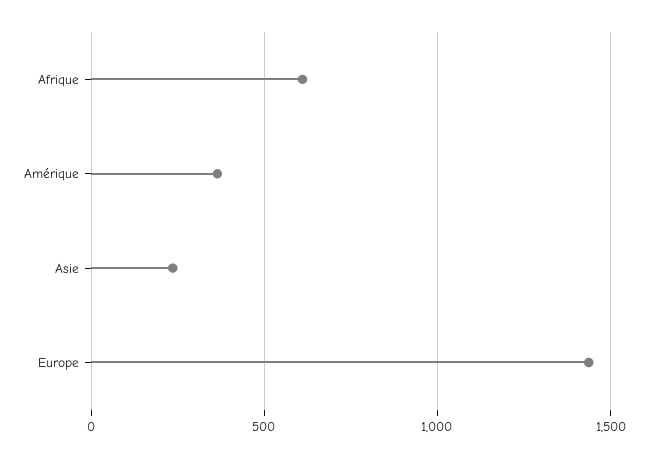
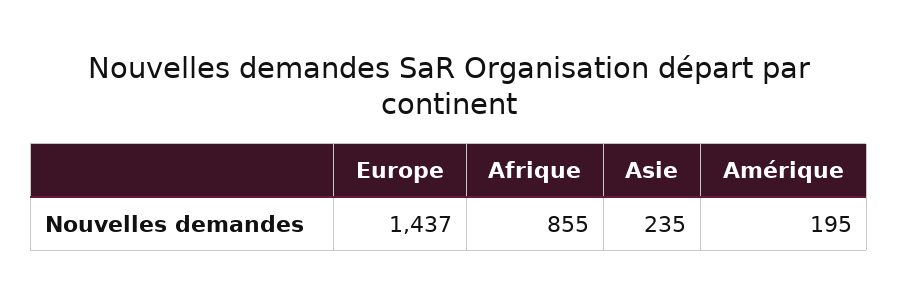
  {
-   "Afrique": 600,
+   "Afrique": 855,
-   "Amérique": 350,
+   "Amérique": 195,
    "Asie": 235,
    "Europe": 1437
  }

